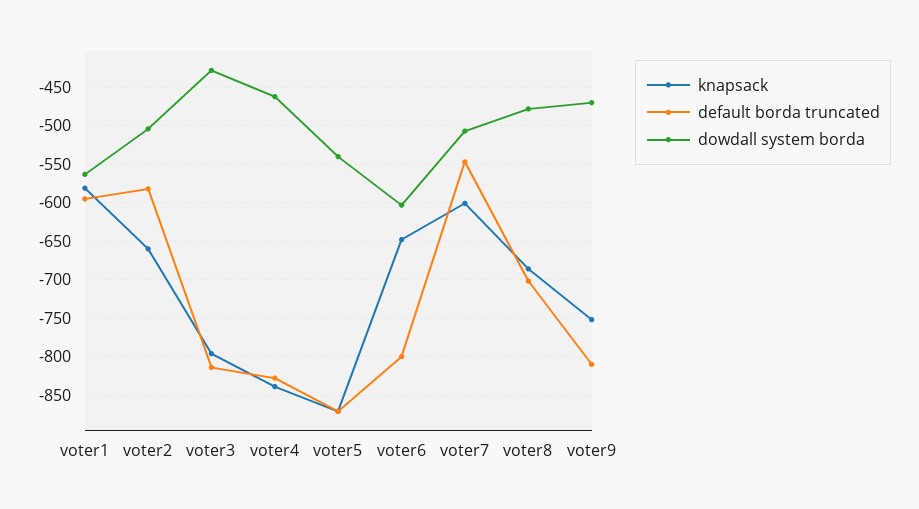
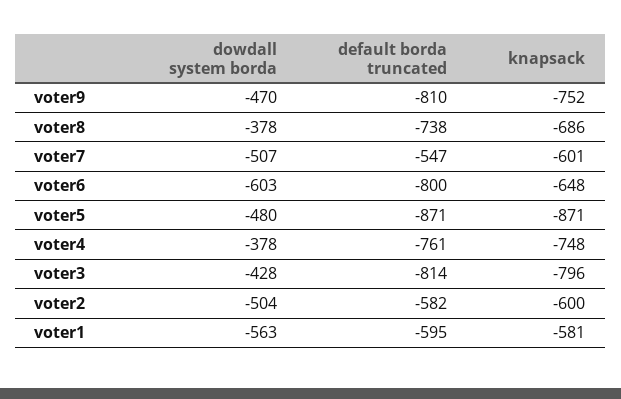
  {
    "knapsack": {
      "voter1": -581,
-     "voter2": -660,
+     "voter2": -600,
      "voter3": -796,
-     "voter4": -840,
+     "voter4": -748,
      "voter5": -871,
      "voter6": -648,
      "voter7": -601,
      "voter8": -686,
      "voter9": -752
    },
    "default borda truncated": {
      "voter1": -595,
      "voter2": -582,
      "voter3": -814,
-     "voter4": -830,
+     "voter4": -761,
      "voter5": -871,
      "voter6": -800,
      "voter7": -547,
-     "voter8": -700,
+     "voter8": -738,
      "voter9": -810
    },
    "dowdall system borda": {
      "voter1": -563,
      "voter2": -504,
      "voter3": -428,
-     "voter4": -460,
+     "voter4": -378,
-     "voter5": -540,
+     "voter5": -480,
      "voter6": -603,
      "voter7": -507,
-     "voter8": -480,
+     "voter8": -378,
      "voter9": -470
    }
  }

